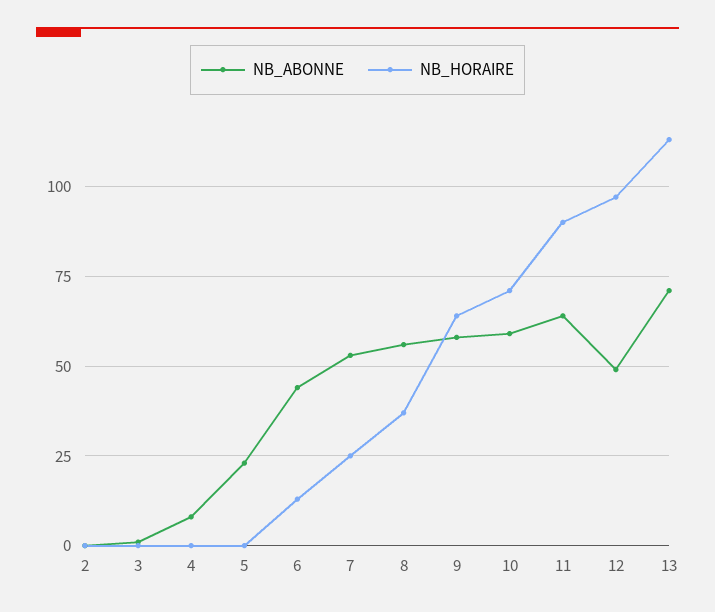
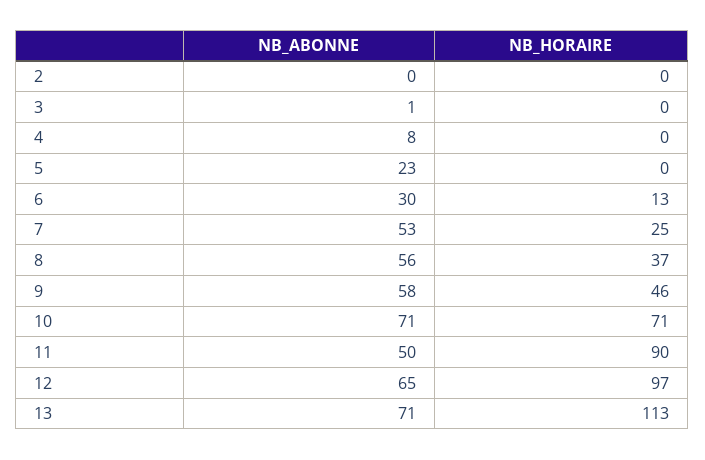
  {
    "NB_ABONNE": {
      "2": 0,
      "3": 1,
      "4": 8,
      "5": 23,
-     "6": 45,
+     "6": 30,
      "7": 53,
      "8": 56,
      "9": 58,
-     "10": 60,
+     "10": 71,
-     "11": 65,
+     "11": 50,
-     "12": 50,
+     "12": 65,
      "13": 71
    },
    "NB_HORAIRE": {
      "2": 0,
      "3": 0,
      "4": 0,
      "5": 0,
      "6": 13,
      "7": 25,
      "8": 37,
-     "9": 65,
+     "9": 46,
      "10": 71,
      "11": 90,
      "12": 97,
      "13": 113
    }
  }

